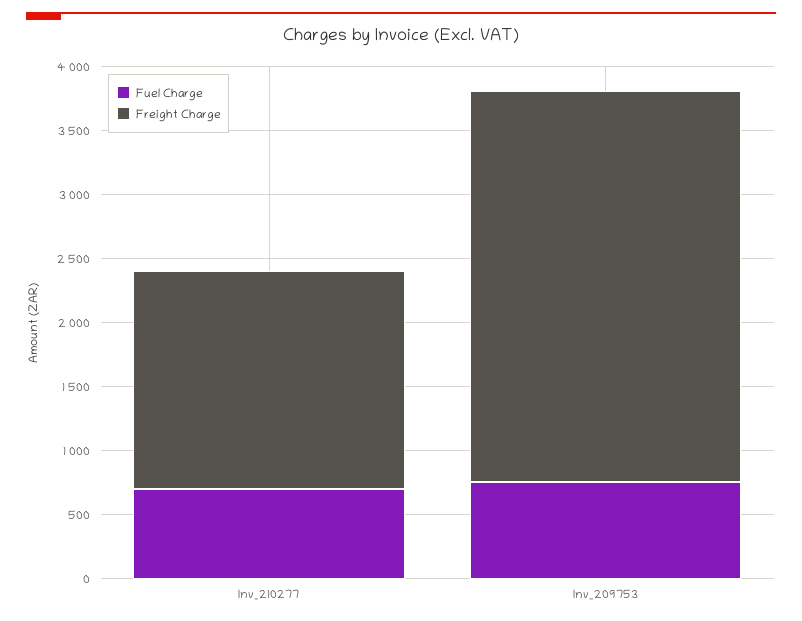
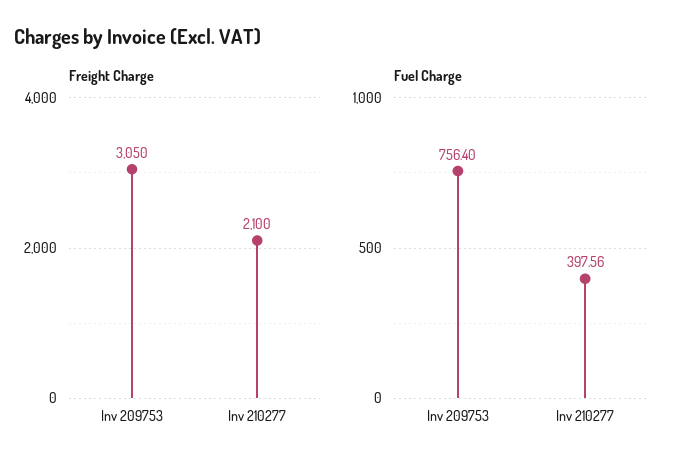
  {
    "Fuel Charge": {
-     "Inv_210277": 700,
+     "Inv_210277": 397.56,
      "Inv_209753": 756.4
    },
    "Freight Charge": {
-     "Inv_210277": 1700,
+     "Inv_210277": 2100,
      "Inv_209753": 3050
    }
  }

